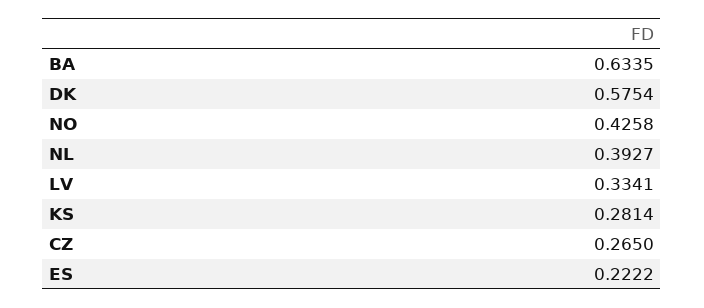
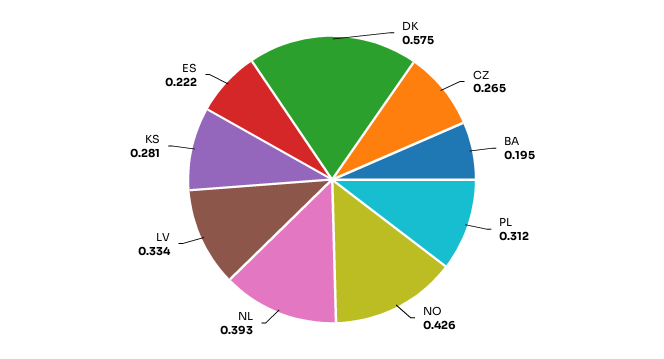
  {
-   "BA": 0.6335,
+   "BA": 0.195,
    "DK": 0.5754,
    "NO": 0.4258,
    "NL": 0.3927,
    "LV": 0.3341,
    "KS": 0.2814,
    "CZ": 0.265,
-   "ES": 0.2222
+   "ES": 0.2222,
+   "PL": 0.312
  }

